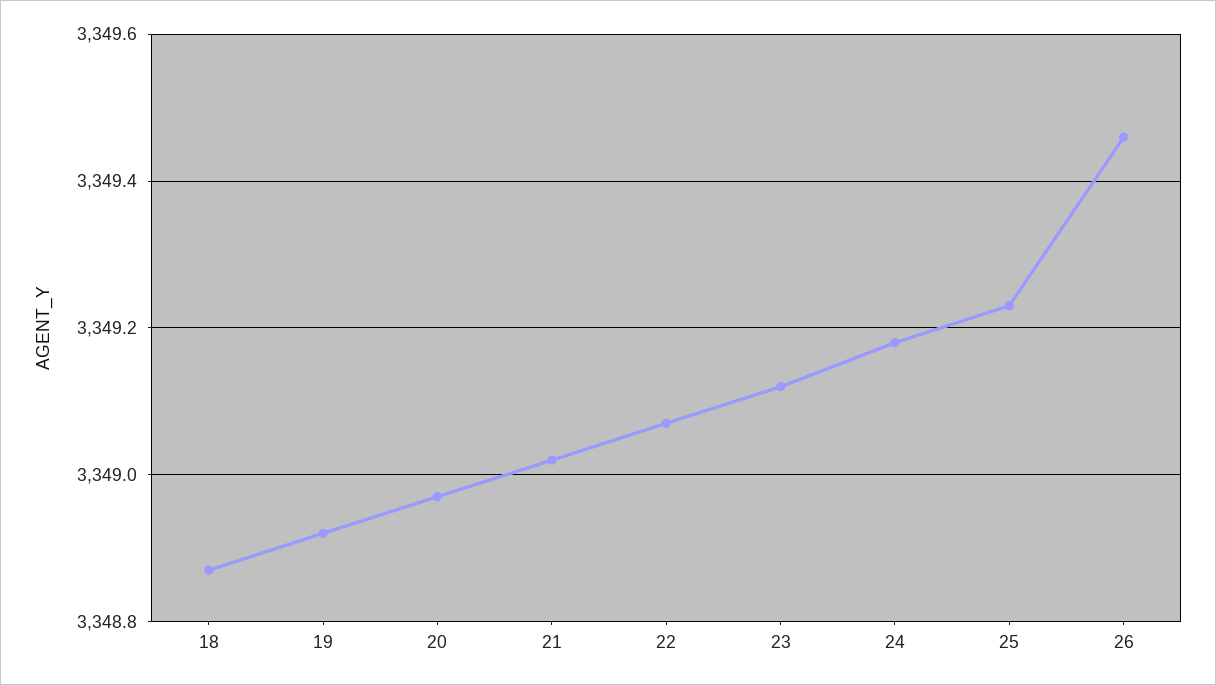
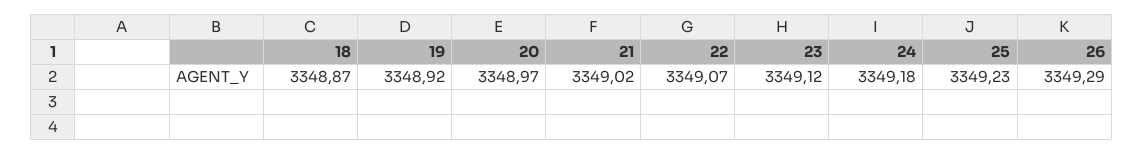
  {
    "18": 3348.87,
    "19": 3348.92,
    "20": 3348.97,
    "21": 3349.02,
    "22": 3349.07,
    "23": 3349.12,
    "24": 3349.18,
    "25": 3349.23,
-   "26": 3349.45
+   "26": 3349.29
  }

